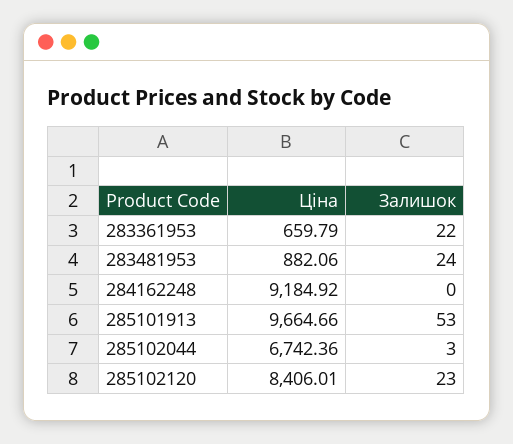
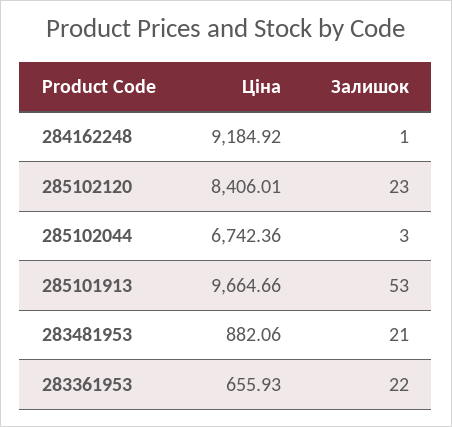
  {
    "Ціна": {
-     "283361953": 659.79,
+     "283361953": 655.93,
      "283481953": 882.06,
      "284162248": 9184.92,
      "285101913": 9664.66,
      "285102044": 6742.36,
      "285102120": 8406.01
    },
    "Залишок": {
      "283361953": 22,
-     "283481953": 24,
+     "283481953": 21,
-     "284162248": 0,
+     "284162248": 1,
      "285101913": 53,
      "285102044": 3,
      "285102120": 23
    }
  }

